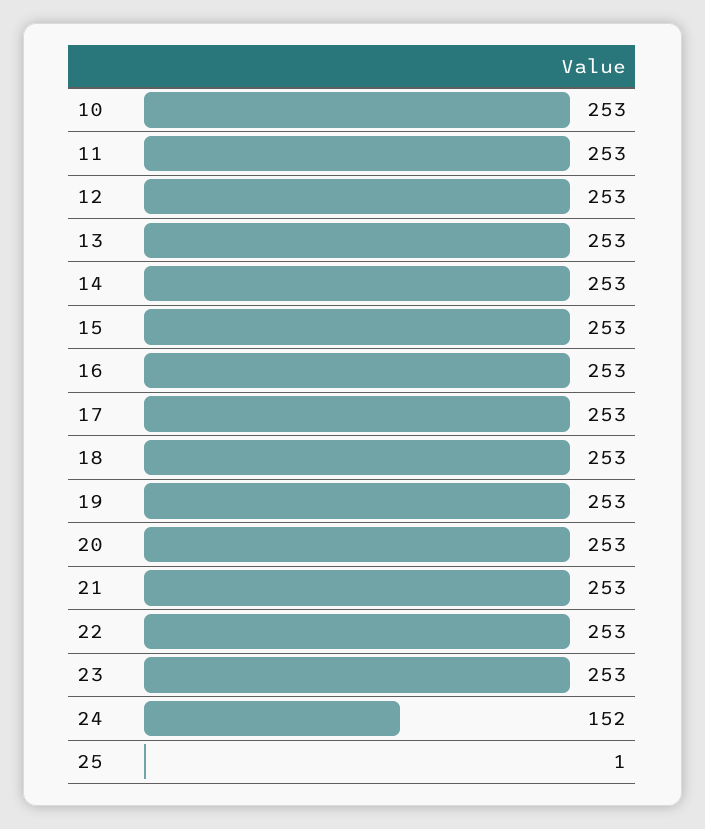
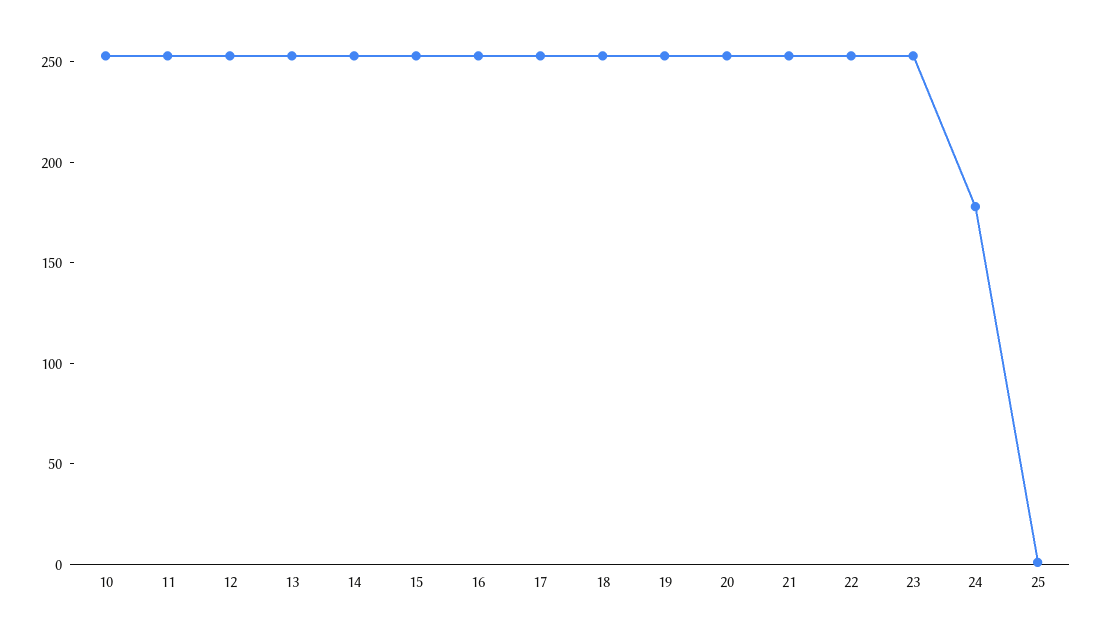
  {
    "10": 253,
    "11": 253,
    "12": 253,
    "13": 253,
    "14": 253,
    "15": 253,
    "16": 253,
    "17": 253,
    "18": 253,
    "19": 253,
    "20": 253,
    "21": 253,
    "22": 253,
    "23": 253,
-   "24": 152,
+   "24": 180,
    "25": 1
  }

